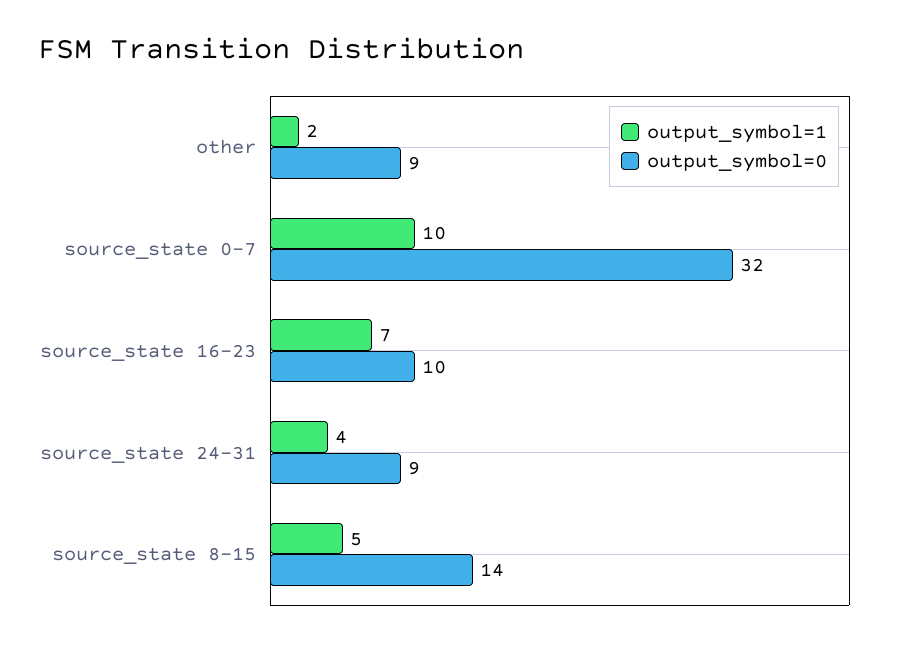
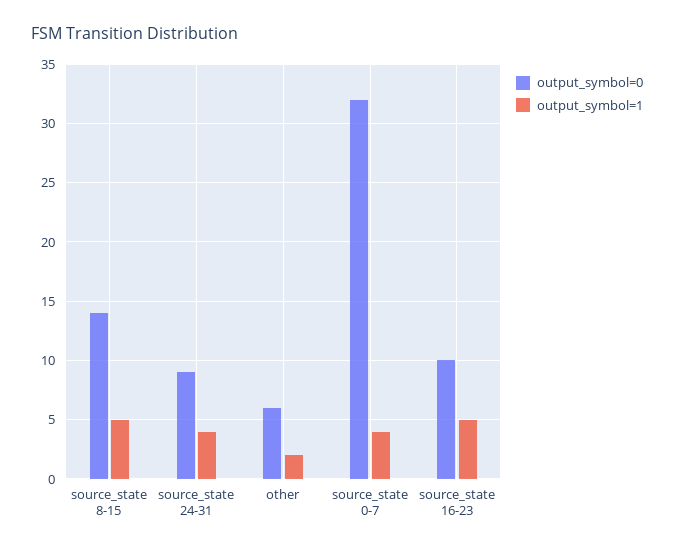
  {
    "output_symbol=1": {
      "other": 2,
-     "source_state 0-7": 10,
+     "source_state 0-7": 4,
-     "source_state 16-23": 7,
+     "source_state 16-23": 5,
      "source_state 24-31": 4,
      "source_state 8-15": 5
    },
    "output_symbol=0": {
-     "other": 9,
+     "other": 6,
      "source_state 0-7": 32,
      "source_state 16-23": 10,
      "source_state 24-31": 9,
      "source_state 8-15": 14
    }
  }

